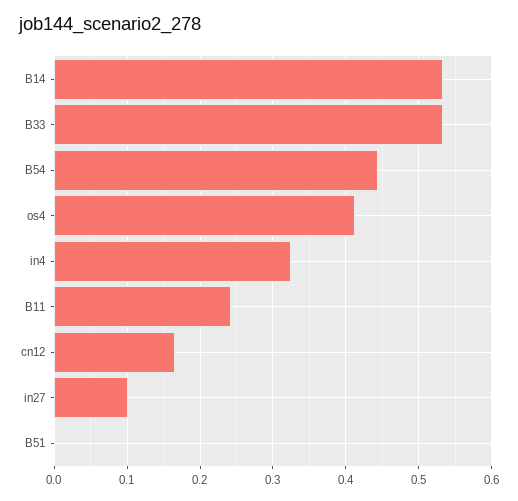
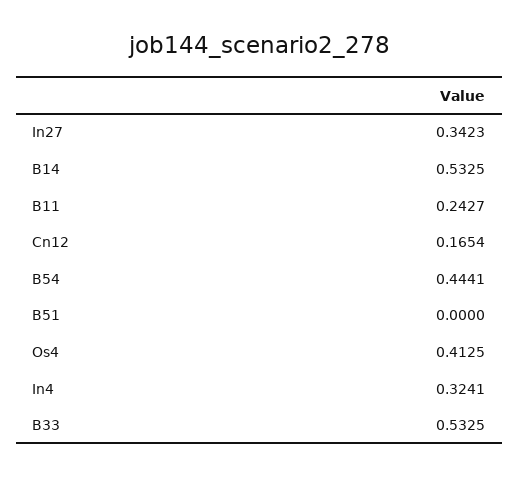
  {
    "B14": 0.5325,
    "B33": 0.5325,
    "B54": 0.4441,
    "os4": 0.4125,
    "in4": 0.3241,
    "B11": 0.2427,
    "cn12": 0.1654,
-   "in27": 0.1,
+   "in27": 0.3423,
    "B51": 0
  }

